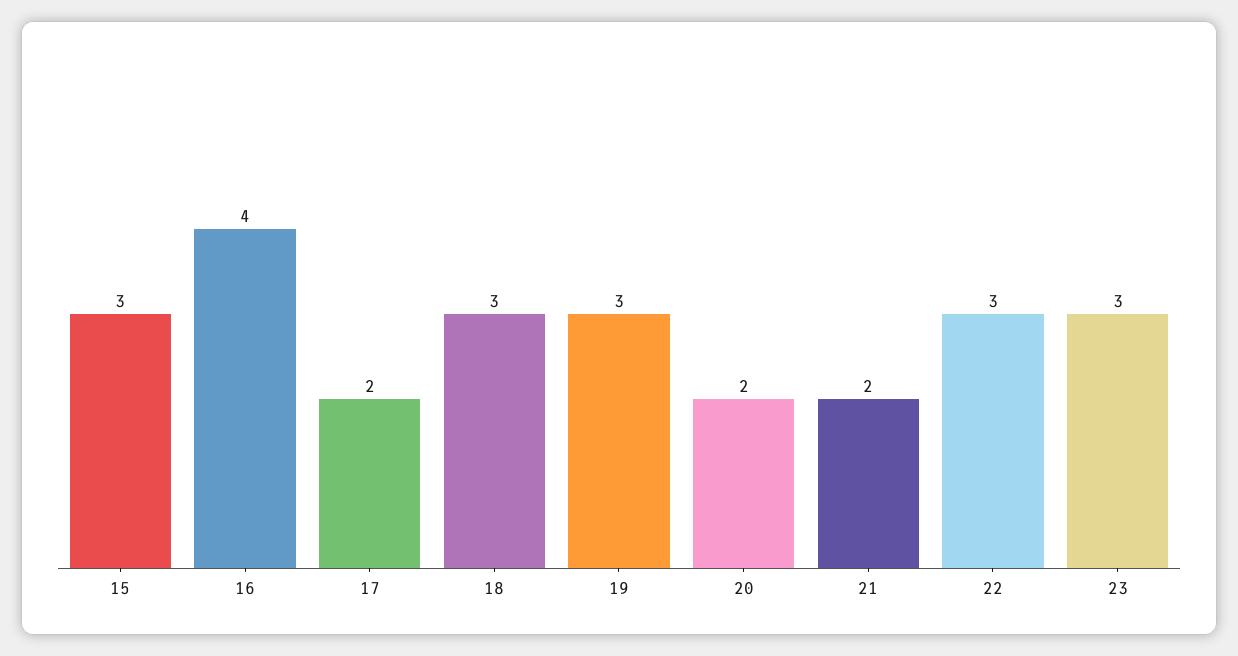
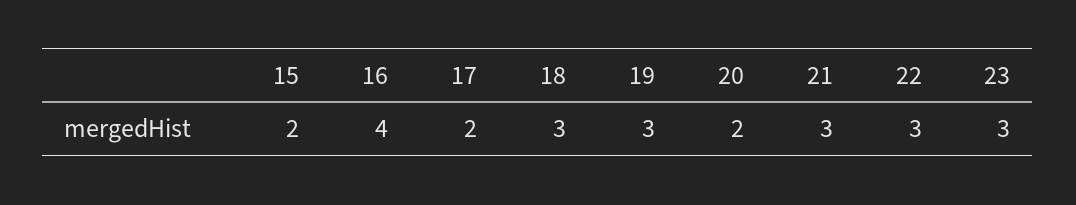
  {
-   "15": 3,
+   "15": 2,
    "16": 4,
    "17": 2,
    "18": 3,
    "19": 3,
    "20": 2,
-   "21": 2,
+   "21": 3,
    "22": 3,
    "23": 3
  }

